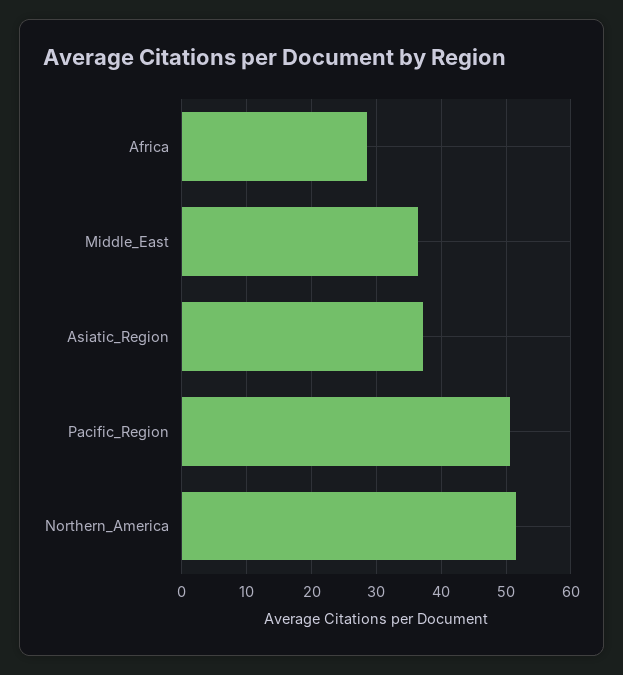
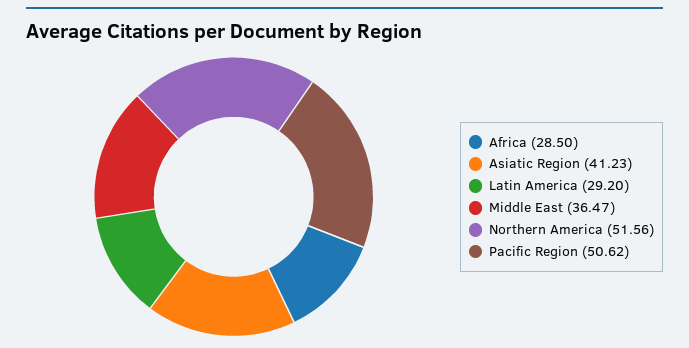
  {
    "Africa": 28.5,
    "Middle_East": 36.47,
-   "Asiatic_Region": 37,
+   "Asiatic_Region": 41.23,
    "Pacific_Region": 50.62,
-   "Northern_America": 51.56
+   "Northern_America": 51.56,
+   "Latin America": 29.2
  }

